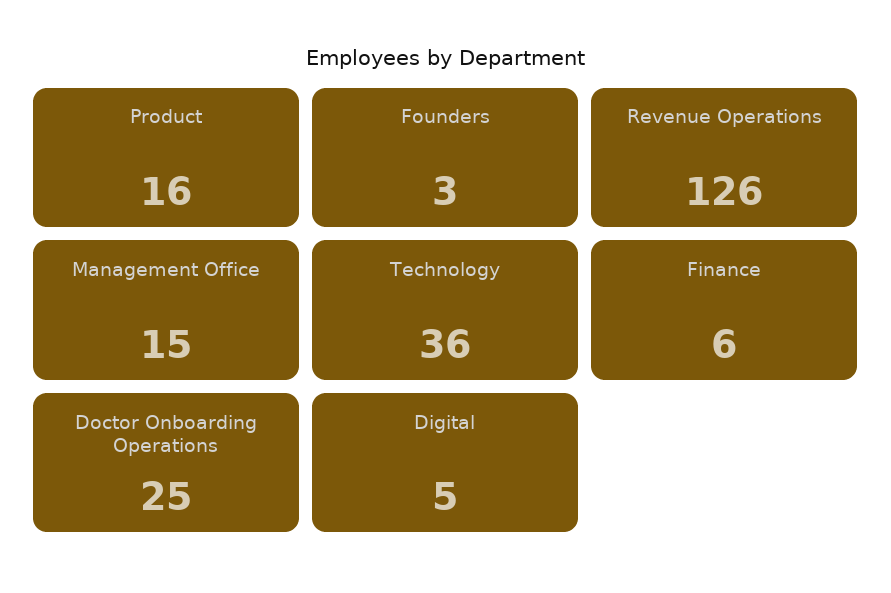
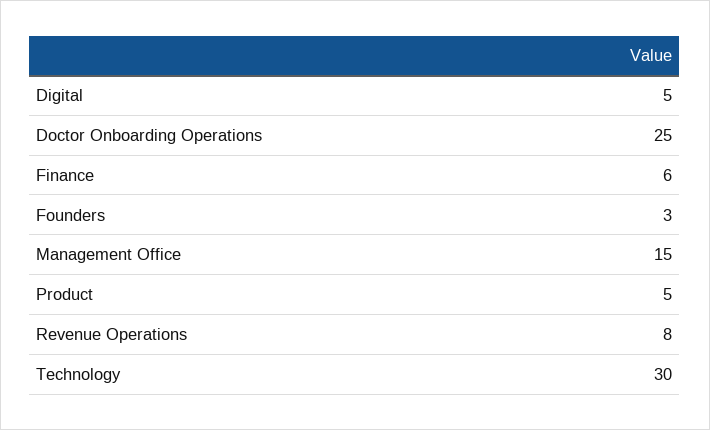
  {
-   "Product": 16,
+   "Product": 5,
    "Founders": 3,
-   "Revenue Operations": 126,
+   "Revenue Operations": 8,
    "Management Office": 15,
-   "Technology": 36,
+   "Technology": 30,
    "Finance": 6,
    "Doctor Onboarding Operations": 25,
    "Digital": 5
  }

